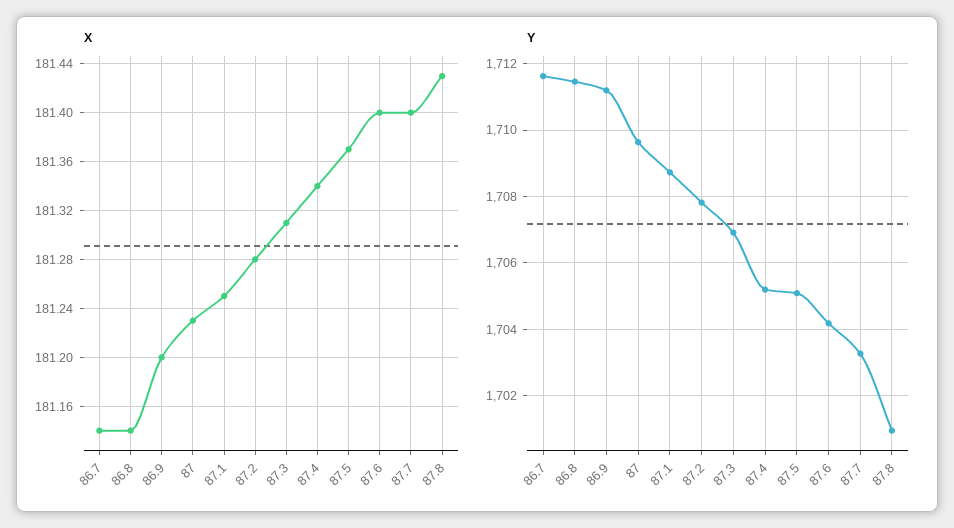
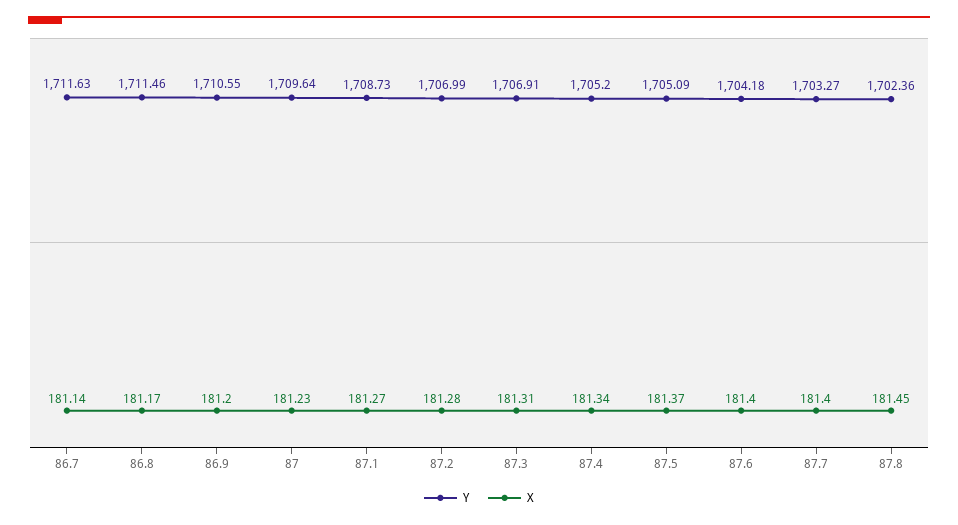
  {
    "X": {
      "86.7": 181.14,
-     "86.8": 181.14,
+     "86.8": 181.17,
      "86.9": 181.2,
      "87": 181.23,
-     "87.1": 181.25,
+     "87.1": 181.27,
      "87.2": 181.28,
      "87.3": 181.31,
      "87.4": 181.34,
      "87.5": 181.37,
      "87.6": 181.4,
      "87.7": 181.4,
-     "87.8": 181.43
+     "87.8": 181.45
    },
    "Y": {
      "86.7": 1711.63,
      "86.8": 1711.46,
-     "86.9": 1711.2,
+     "86.9": 1710.55,
      "87": 1709.64,
      "87.1": 1708.73,
-     "87.2": 1707.8,
+     "87.2": 1706.99,
      "87.3": 1706.91,
      "87.4": 1705.2,
      "87.5": 1705.09,
      "87.6": 1704.18,
      "87.7": 1703.27,
-     "87.8": 1701
+     "87.8": 1702.36
    }
  }

